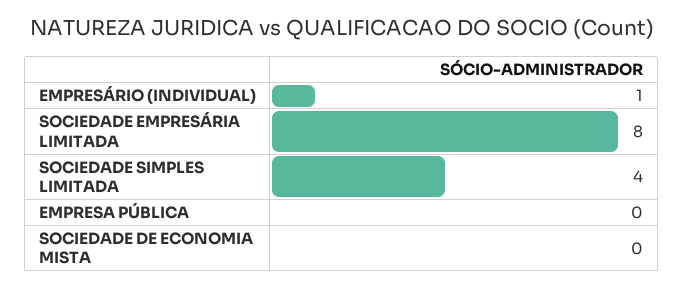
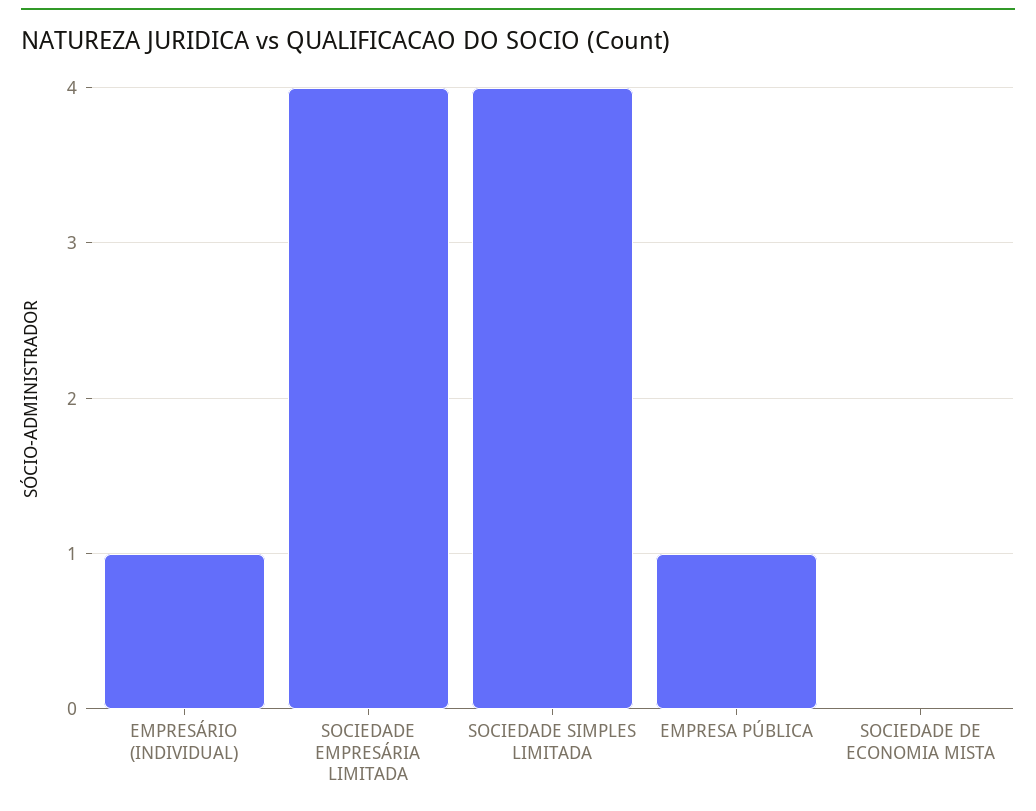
  {
    "EMPRESÁRIO (INDIVIDUAL)": 1,
-   "SOCIEDADE EMPRESÁRIA LIMITADA": 8,
+   "SOCIEDADE EMPRESÁRIA LIMITADA": 4,
    "SOCIEDADE SIMPLES LIMITADA": 4,
-   "EMPRESA PÚBLICA": 0,
+   "EMPRESA PÚBLICA": 1,
    "SOCIEDADE DE ECONOMIA MISTA": 0
  }

